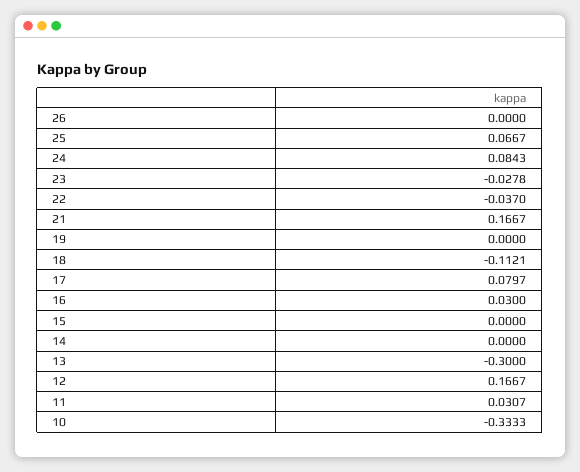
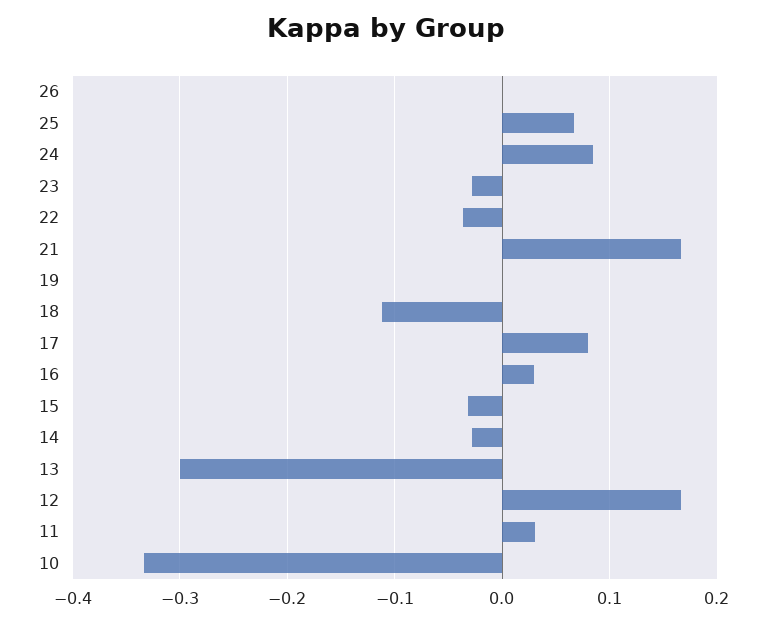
  {
    "26": 0,
    "25": 0.0667,
    "24": 0.0843,
    "23": -0.0278,
    "22": -0.037,
    "21": 0.1667,
    "19": 0,
    "18": -0.1121,
    "17": 0.0797,
    "16": 0.03,
-   "15": 0,
+   "15": -0.03,
-   "14": 0,
+   "14": -0.03,
    "13": -0.3,
    "12": 0.1667,
    "11": 0.0307,
    "10": -0.3333
  }

